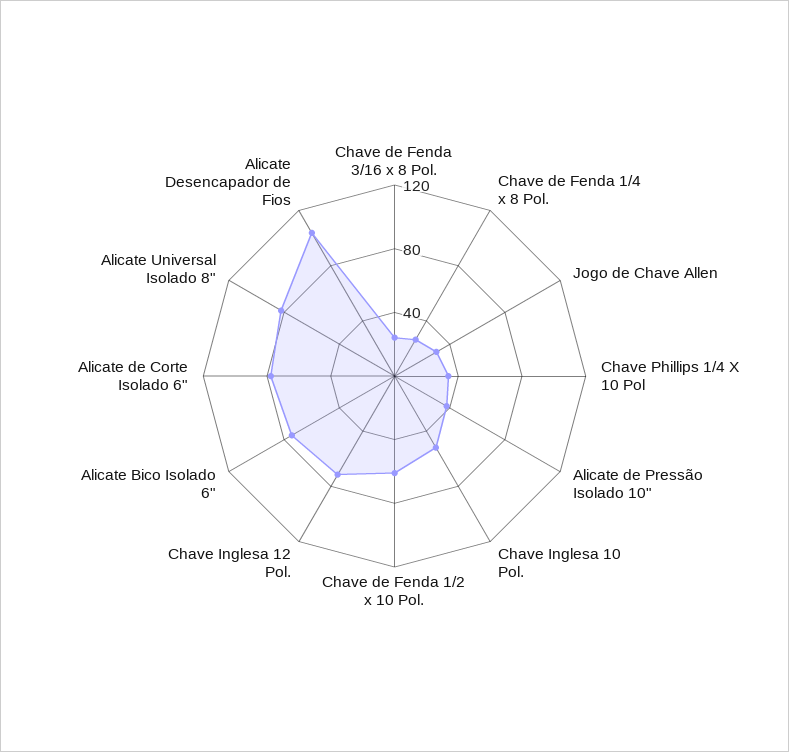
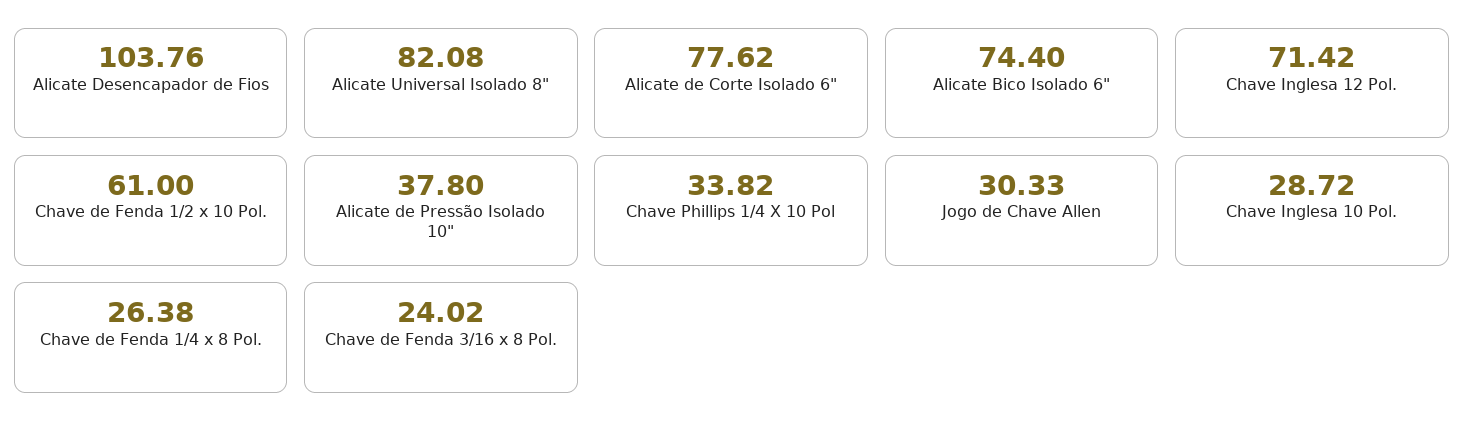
  {
    "Chave de Fenda 3/16 x 8 Pol.": 24.02,
    "Chave de Fenda 1/4 x 8 Pol.": 26.38,
    "Jogo de Chave Allen": 30.33,
    "Chave Phillips 1/4 X 10 Pol": 33.82,
    "Alicate de Pressão Isolado 10\"": 37.8,
-   "Chave Inglesa 10 Pol.": 50,
+   "Chave Inglesa 10 Pol.": 28.72,
    "Chave de Fenda 1/2 x 10 Pol.": 61,
    "Chave Inglesa 12 Pol.": 71.42,
    "Alicate Bico Isolado 6\"": 74.4,
    "Alicate de Corte Isolado 6\"": 77.62,
    "Alicate Universal Isolado 8\"": 82.08,
    "Alicate Desencapador de Fios": 103.76
  }

